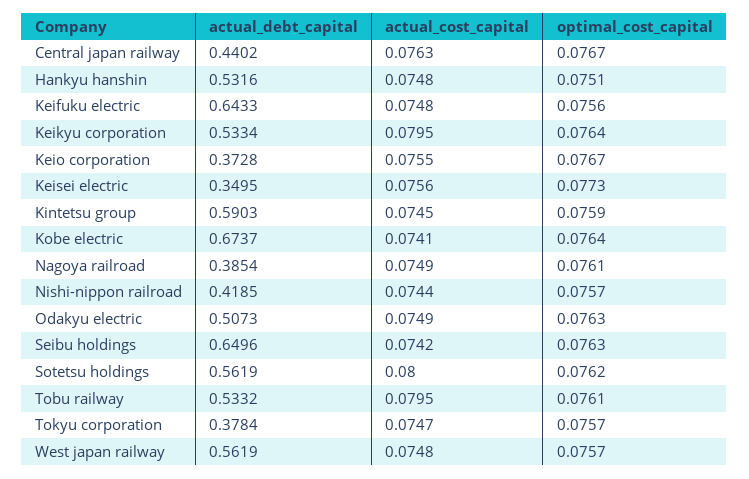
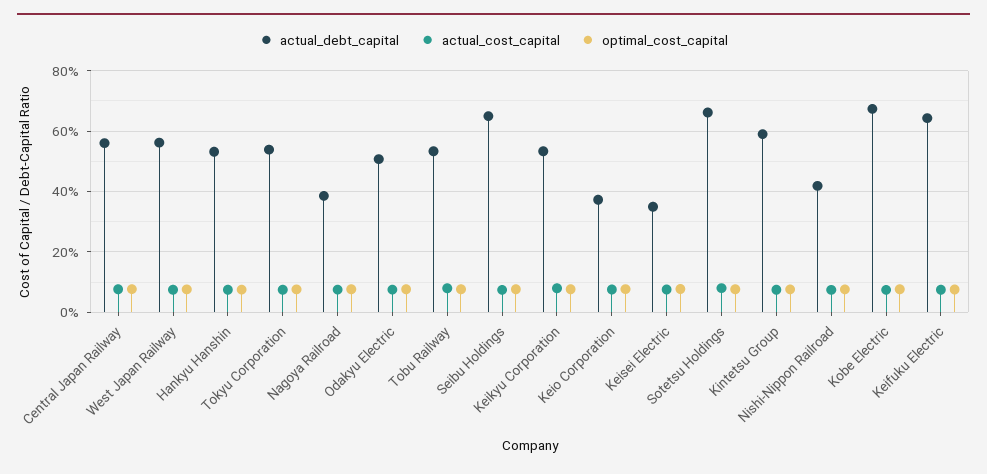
  {
    "actual_debt_capital": {
-     "Central japan railway": 0.4402,
+     "Central japan railway": 0.56,
      "Hankyu hanshin": 0.5316,
      "Keifuku electric": 0.6433,
      "Keikyu corporation": 0.5334,
      "Keio corporation": 0.3728,
      "Keisei electric": 0.3495,
      "Kintetsu group": 0.5903,
      "Kobe electric": 0.6737,
      "Nagoya railroad": 0.3854,
      "Nishi-nippon railroad": 0.4185,
      "Odakyu electric": 0.5073,
      "Seibu holdings": 0.6496,
-     "Sotetsu holdings": 0.5619,
+     "Sotetsu holdings": 0.66,
      "Tobu railway": 0.5332,
-     "Tokyu corporation": 0.3784,
+     "Tokyu corporation": 0.54,
      "West japan railway": 0.5619
    },
    "actual_cost_capital": {
      "Central japan railway": 0.0763,
      "Hankyu hanshin": 0.0748,
      "Keifuku electric": 0.0748,
      "Keikyu corporation": 0.0795,
      "Keio corporation": 0.0755,
      "Keisei electric": 0.0756,
      "Kintetsu group": 0.0745,
      "Kobe electric": 0.0741,
      "Nagoya railroad": 0.0749,
      "Nishi-nippon railroad": 0.0744,
      "Odakyu electric": 0.0749,
      "Seibu holdings": 0.0742,
      "Sotetsu holdings": 0.08,
      "Tobu railway": 0.0795,
      "Tokyu corporation": 0.0747,
      "West japan railway": 0.0748
    },
    "optimal_cost_capital": {
      "Central japan railway": 0.0767,
      "Hankyu hanshin": 0.0751,
      "Keifuku electric": 0.0756,
      "Keikyu corporation": 0.0764,
      "Keio corporation": 0.0767,
      "Keisei electric": 0.0773,
      "Kintetsu group": 0.0759,
      "Kobe electric": 0.0764,
      "Nagoya railroad": 0.0761,
      "Nishi-nippon railroad": 0.0757,
      "Odakyu electric": 0.0763,
      "Seibu holdings": 0.0763,
      "Sotetsu holdings": 0.0762,
      "Tobu railway": 0.0761,
      "Tokyu corporation": 0.0757,
      "West japan railway": 0.0757
    }
  }

